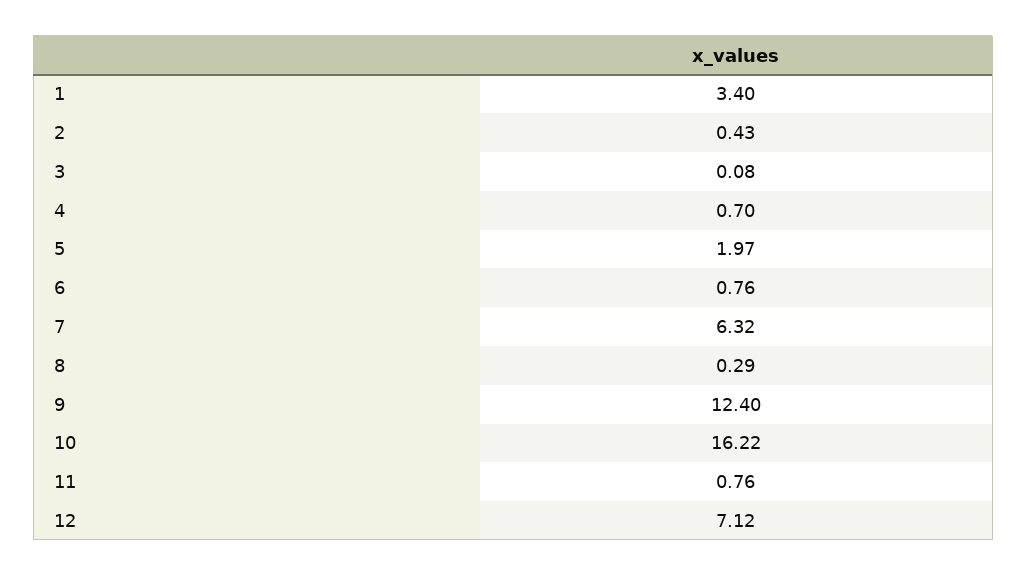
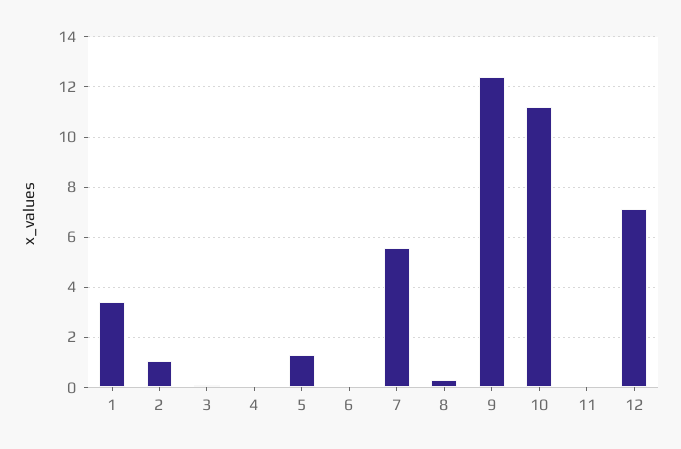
  {
    "1": 3.4,
-   "2": 0.43,
+   "2": 1,
    "3": 0.08,
-   "4": 0.7,
+   "4": 0,
-   "5": 1.97,
+   "5": 1.25,
-   "6": 0.76,
+   "6": 0,
-   "7": 6.32,
+   "7": 5.5,
    "8": 0.29,
    "9": 12.4,
-   "10": 16.22,
+   "10": 11.25,
-   "11": 0.76,
+   "11": 0,
    "12": 7.12
  }

